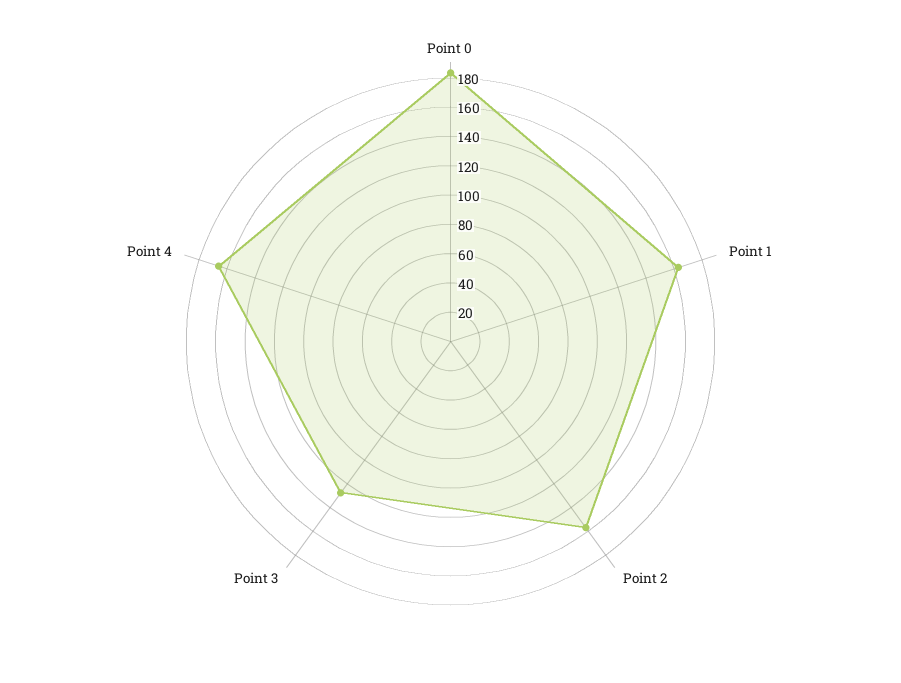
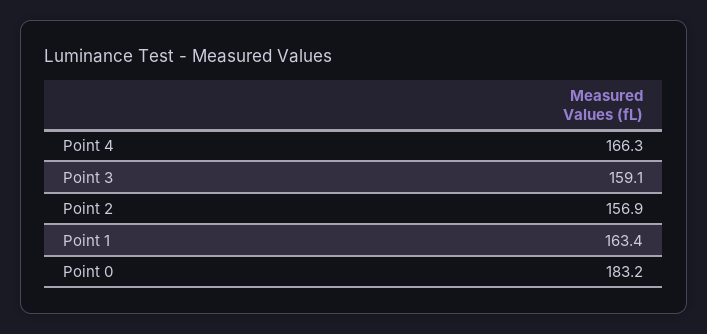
  {
    "Point 0": 183.2,
    "Point 1": 163.4,
    "Point 2": 156.9,
-   "Point 3": 130,
+   "Point 3": 159.1,
    "Point 4": 166.3
  }

